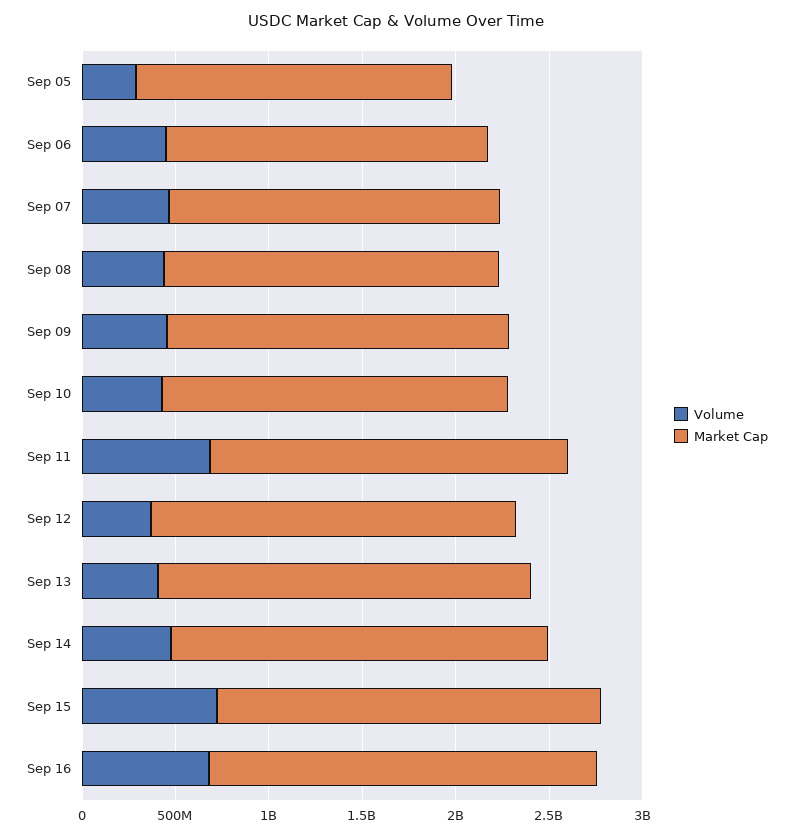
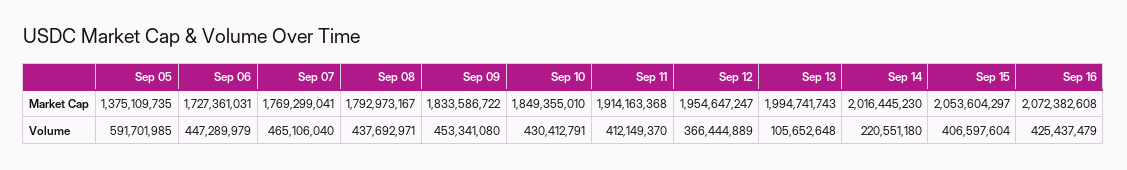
  {
    "Volume": {
-     "Sep 05": 300000000,
+     "Sep 05": 591701985,
      "Sep 06": 447289979,
      "Sep 07": 465106040,
      "Sep 08": 437692971,
      "Sep 09": 453341080,
      "Sep 10": 430412791,
-     "Sep 11": 700000000,
+     "Sep 11": 412149370,
      "Sep 12": 366444889,
-     "Sep 13": 400000000,
+     "Sep 13": 105652648,
-     "Sep 14": 500000000,
+     "Sep 14": 220551180,
-     "Sep 15": 700000000,
+     "Sep 15": 406597604,
-     "Sep 16": 700000000
+     "Sep 16": 425437479
    },
    "Market Cap": {
-     "Sep 05": 1700000000,
+     "Sep 05": 1375109735,
      "Sep 06": 1727361031,
      "Sep 07": 1769299041,
      "Sep 08": 1792973167,
      "Sep 09": 1833586722,
      "Sep 10": 1849355010,
      "Sep 11": 1914163368,
      "Sep 12": 1954647247,
      "Sep 13": 1994741743,
      "Sep 14": 2016445230,
      "Sep 15": 2053604297,
      "Sep 16": 2072382608
    }
  }

